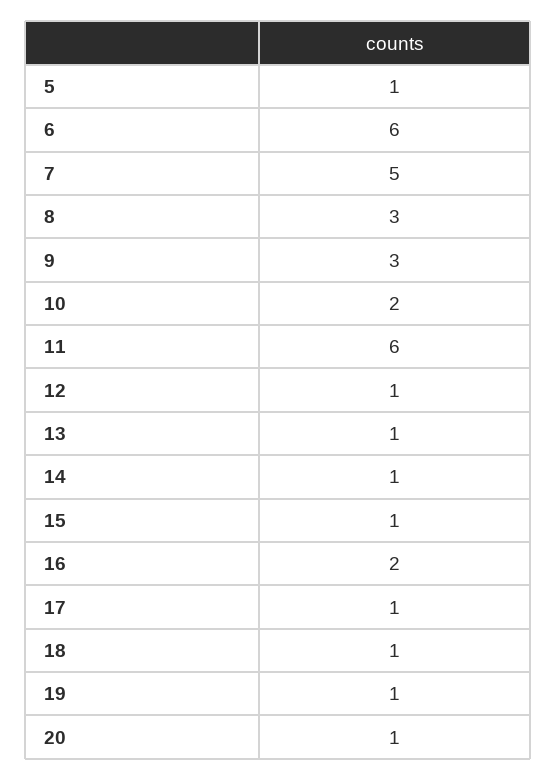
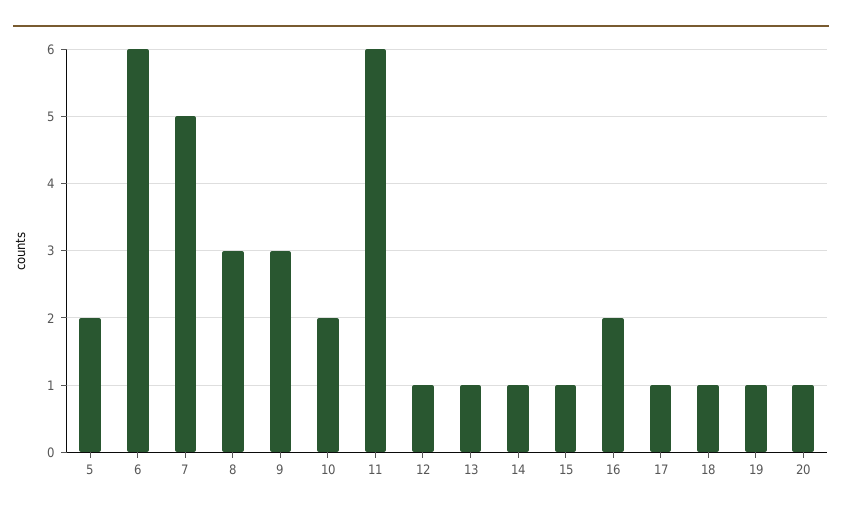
  {
-   "5": 1,
+   "5": 2,
    "6": 6,
    "7": 5,
    "8": 3,
    "9": 3,
    "10": 2,
    "11": 6,
    "12": 1,
    "13": 1,
    "14": 1,
    "15": 1,
    "16": 2,
    "17": 1,
    "18": 1,
    "19": 1,
    "20": 1
  }

